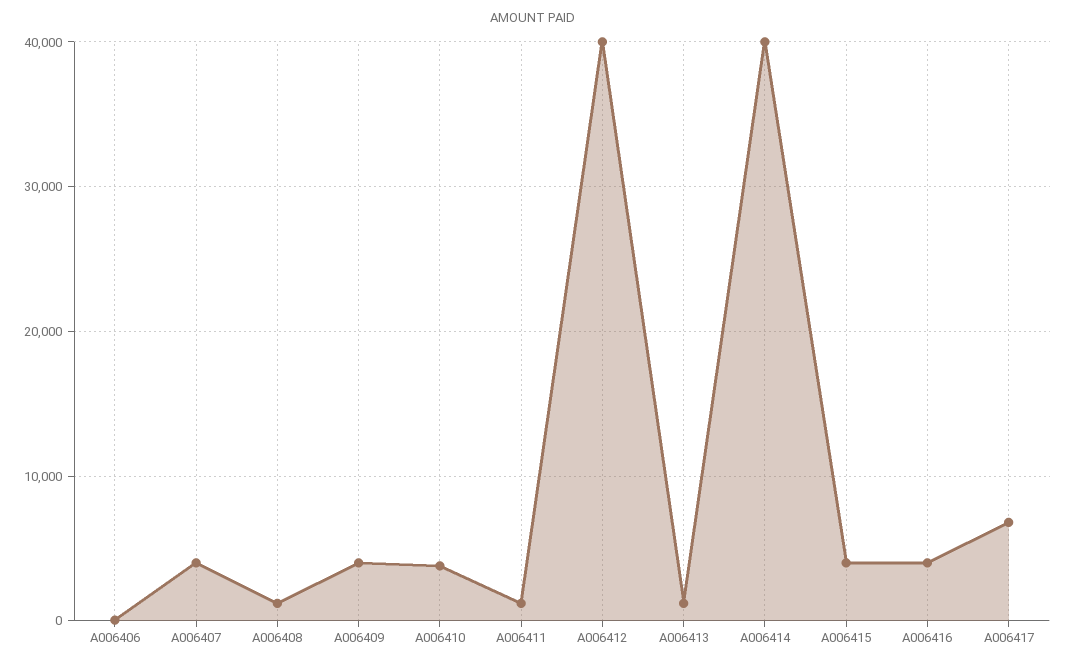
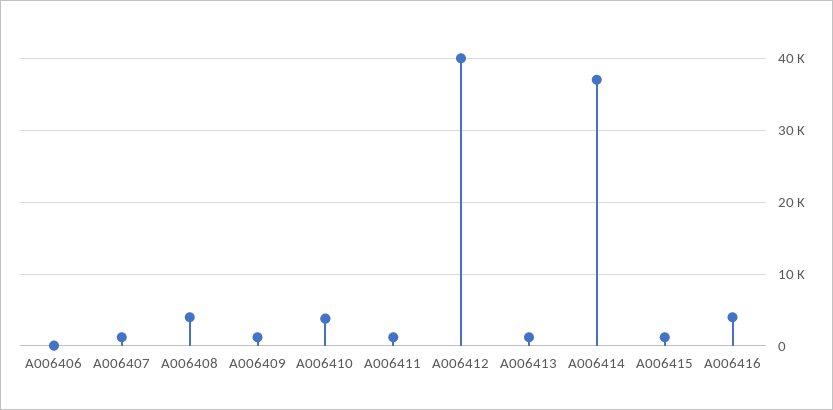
  {
    "A006406": 0,
-   "A006407": 4000,
+   "A006407": 1000,
-   "A006408": 1000,
+   "A006408": 4000,
-   "A006409": 4000,
+   "A006409": 1000,
    "A006410": 4000,
    "A006411": 1000,
    "A006412": 40000,
    "A006413": 1000,
-   "A006414": 40000,
+   "A006414": 37000,
-   "A006415": 4000,
+   "A006415": 1000,
-   "A006416": 4000,
+   "A006416": 4000
-   "A006417": 7000
  }

